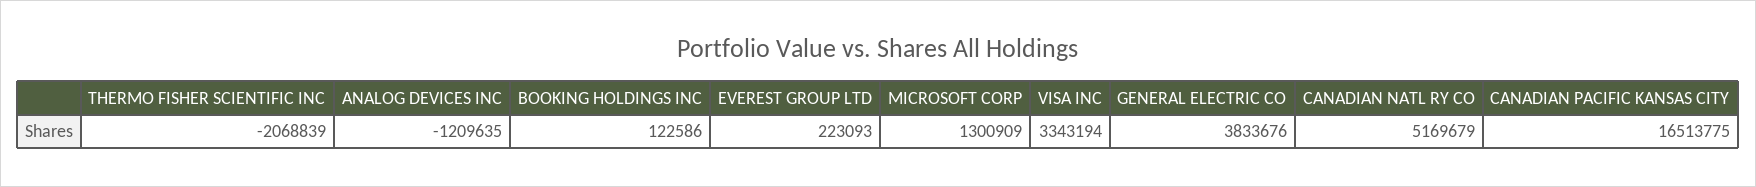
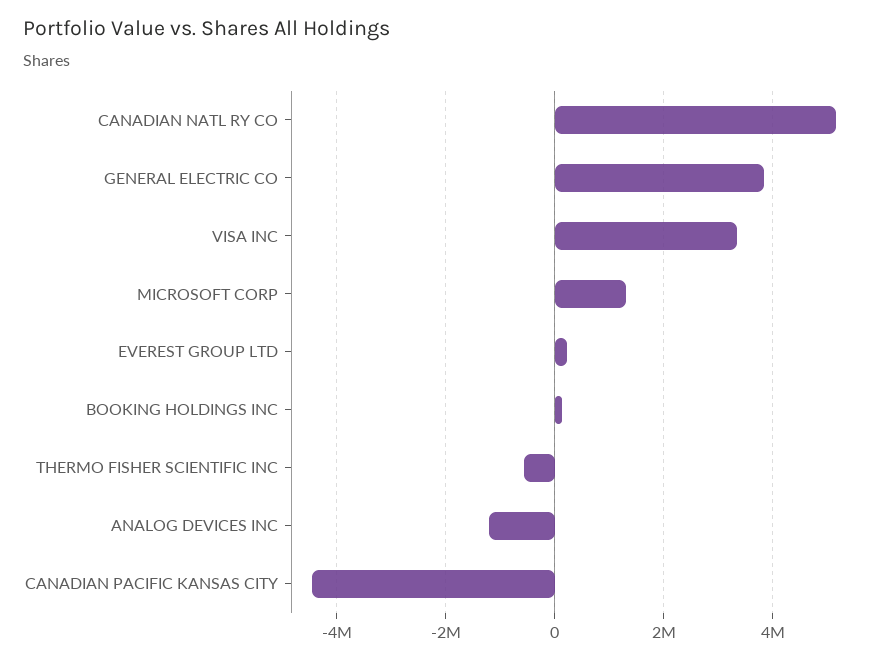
  {
-   "THERMO FISHER SCIENTIFIC INC": -2068839,
+   "THERMO FISHER SCIENTIFIC INC": -600000,
    "ANALOG DEVICES INC": -1209635,
    "BOOKING HOLDINGS INC": 122586,
    "EVEREST GROUP LTD": 223093,
    "MICROSOFT CORP": 1300909,
    "VISA INC": 3343194,
    "GENERAL ELECTRIC CO": 3833676,
    "CANADIAN NATL RY CO": 5169679,
-   "CANADIAN PACIFIC KANSAS CITY": 16513775
+   "CANADIAN PACIFIC KANSAS CITY": -4400000
  }

